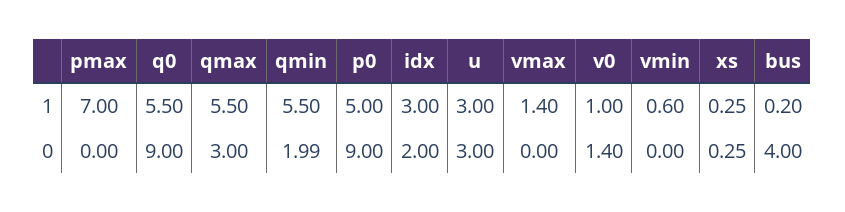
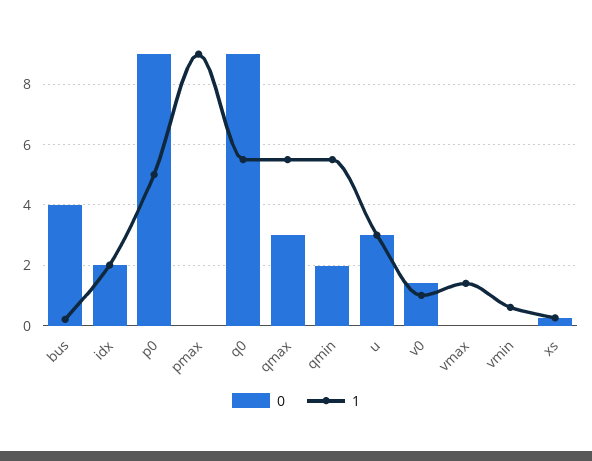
  {
    "1": {
-     "pmax": 7,
+     "pmax": 9,
      "q0": 5.5,
      "qmax": 5.5,
      "qmin": 5.5,
      "p0": 5,
-     "idx": 3,
+     "idx": 2,
      "u": 3,
      "vmax": 1.4,
      "v0": 1,
      "vmin": 0.6,
      "xs": 0.25,
      "bus": 0.2
    },
    "0": {
      "pmax": 0,
      "q0": 9,
      "qmax": 3,
      "qmin": 1.99,
      "p0": 9,
      "idx": 2,
      "u": 3,
      "vmax": 0,
      "v0": 1.4,
      "vmin": 0,
      "xs": 0.25,
      "bus": 4
    }
  }

